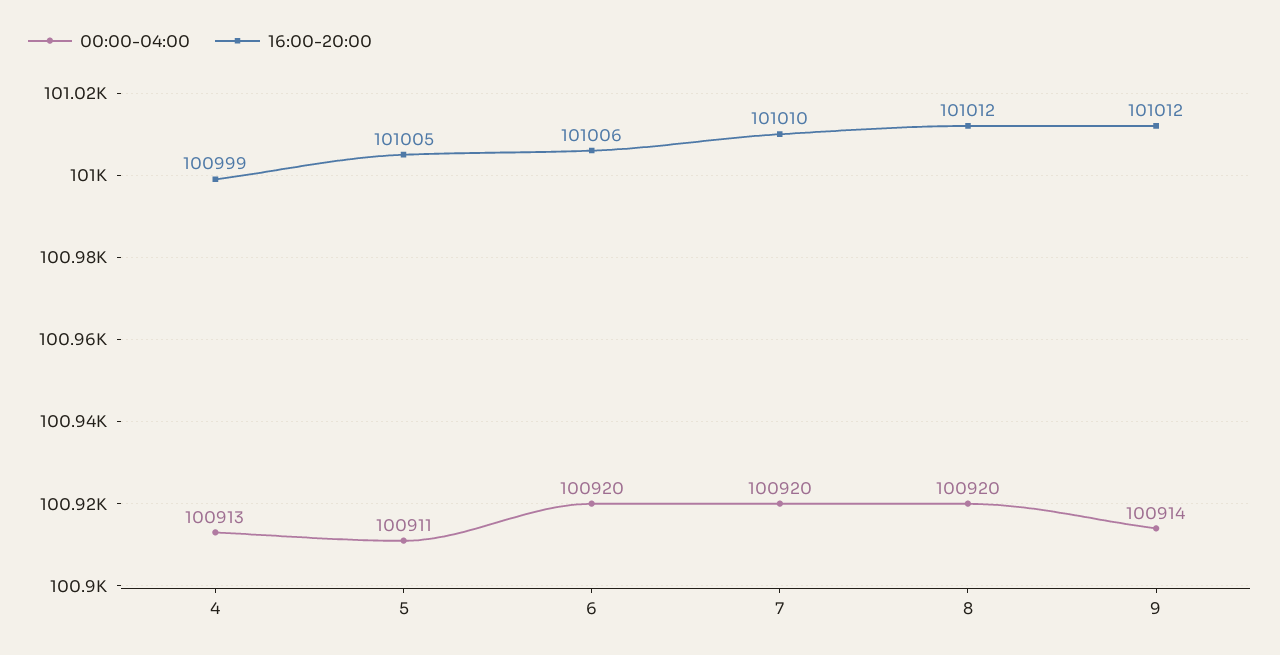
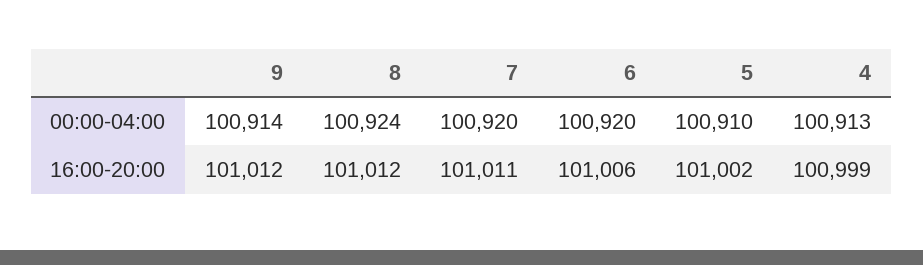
  {
    "00:00-04:00": {
      "4": 100913,
-     "5": 100911,
+     "5": 100910,
      "6": 100920,
      "7": 100920,
-     "8": 100920,
+     "8": 100924,
      "9": 100914
    },
    "16:00-20:00": {
      "4": 100999,
-     "5": 101005,
+     "5": 101002,
      "6": 101006,
-     "7": 101010,
+     "7": 101011,
      "8": 101012,
      "9": 101012
    }
  }

